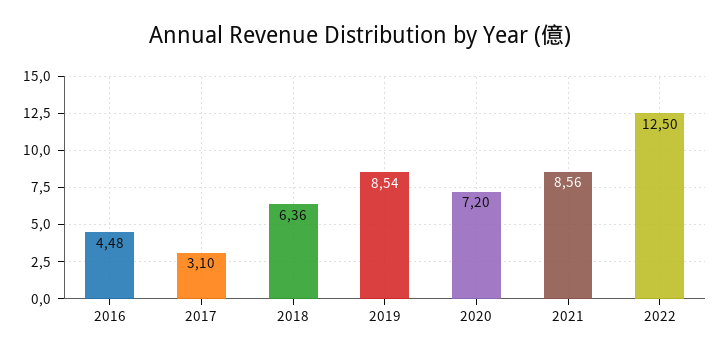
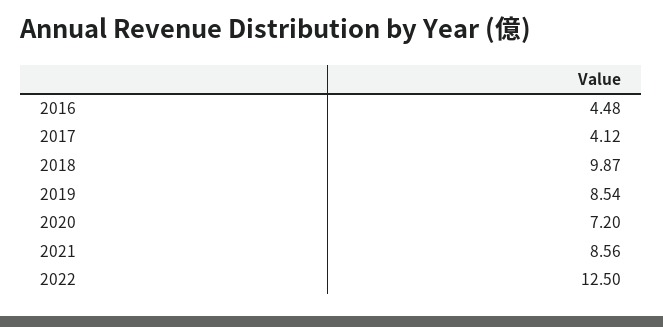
  {
    "2016": 4.48,
-   "2017": 3.1,
+   "2017": 4.12,
-   "2018": 6.36,
+   "2018": 9.87,
    "2019": 8.54,
    "2020": 7.2,
    "2021": 8.56,
    "2022": 12.5
  }

